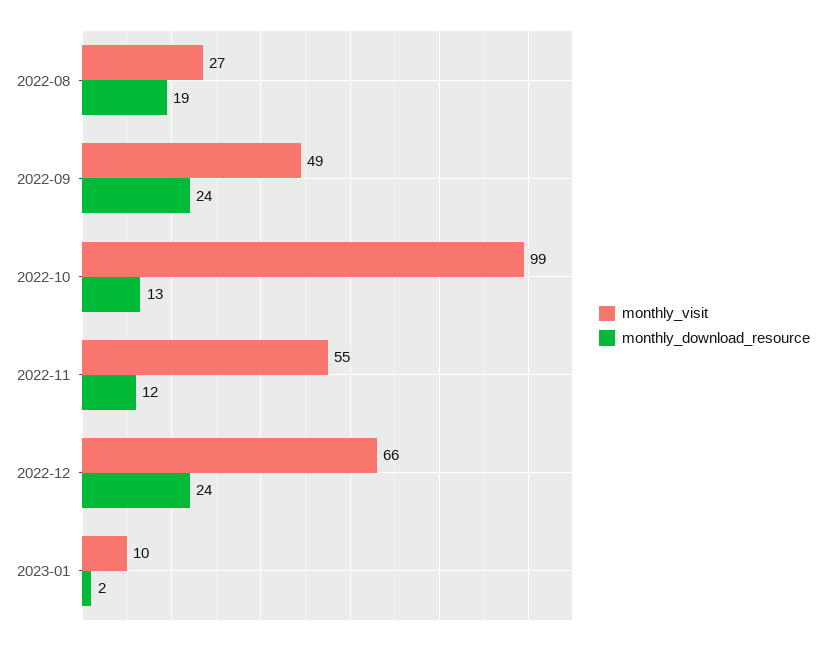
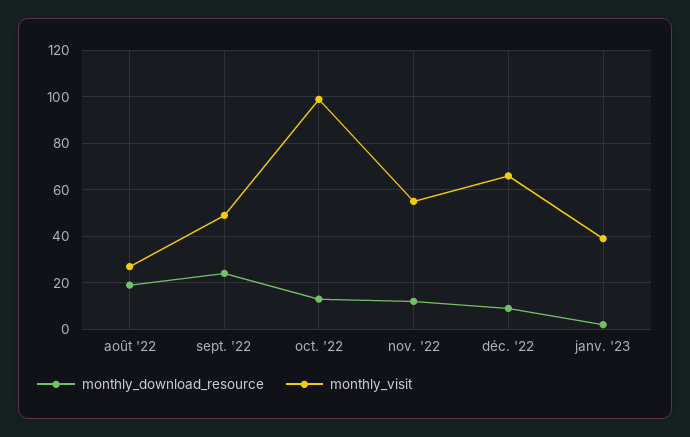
  {
    "monthly_visit": {
      "2022-08": 27,
      "2022-09": 49,
      "2022-10": 99,
      "2022-11": 55,
      "2022-12": 66,
-     "2023-01": 10
+     "2023-01": 40
    },
    "monthly_download_resource": {
      "2022-08": 19,
      "2022-09": 24,
      "2022-10": 13,
      "2022-11": 12,
-     "2022-12": 24,
+     "2022-12": 10,
      "2023-01": 2
    }
  }

